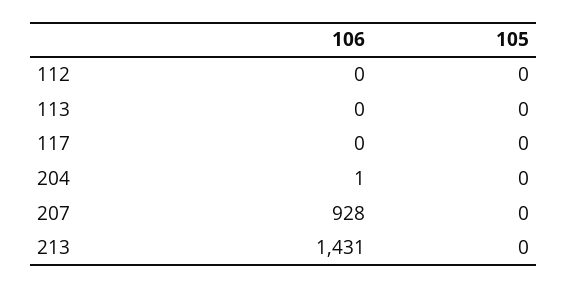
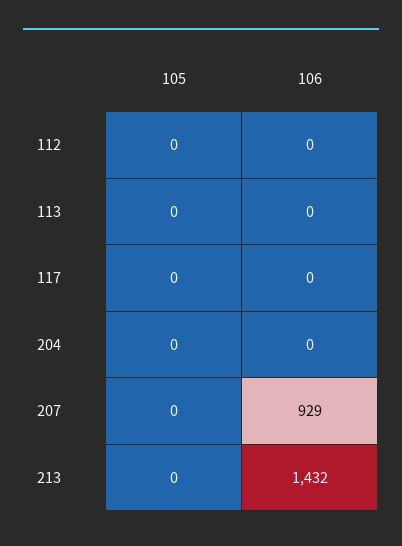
  {
    "106": {
      "112": 0,
      "113": 0,
      "117": 0,
-     "204": 1,
+     "204": 0,
-     "207": 928,
+     "207": 929,
-     "213": 1431
+     "213": 1432
    },
    "105": {
      "112": 0,
      "113": 0,
      "117": 0,
      "204": 0,
      "207": 0,
      "213": 0
    }
  }

